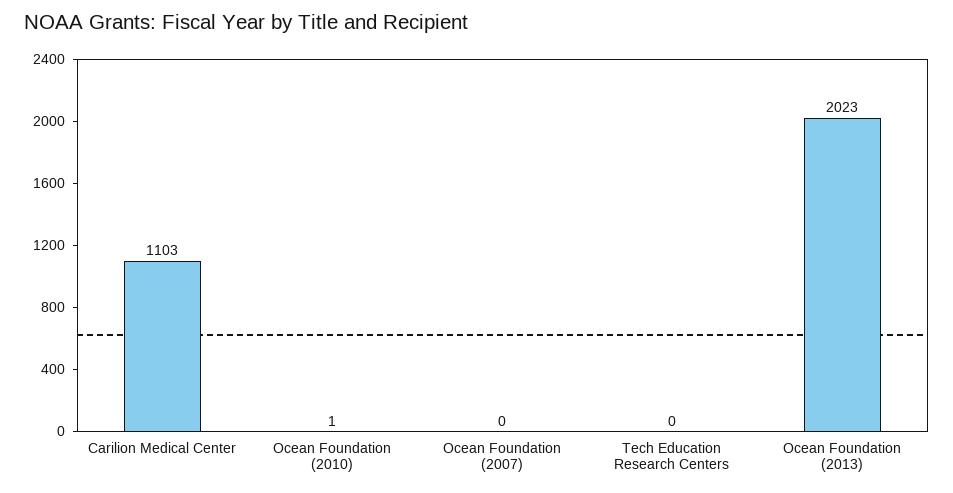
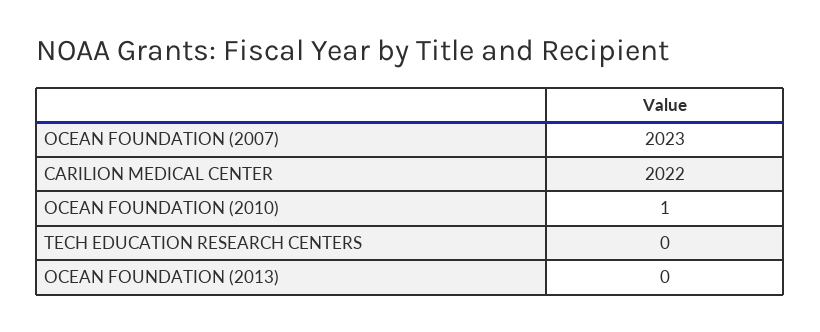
  {
-   "Carilion Medical Center": 1103,
+   "Carilion Medical Center": 2022,
    "Ocean Foundation (2010)": 1,
-   "Ocean Foundation (2007)": 0,
+   "Ocean Foundation (2007)": 2023,
    "Tech Education Research Centers": 0,
-   "Ocean Foundation (2013)": 2023
+   "Ocean Foundation (2013)": 0
  }

